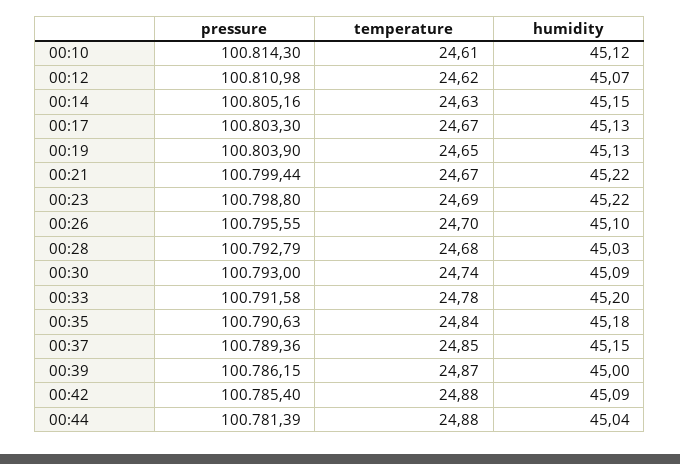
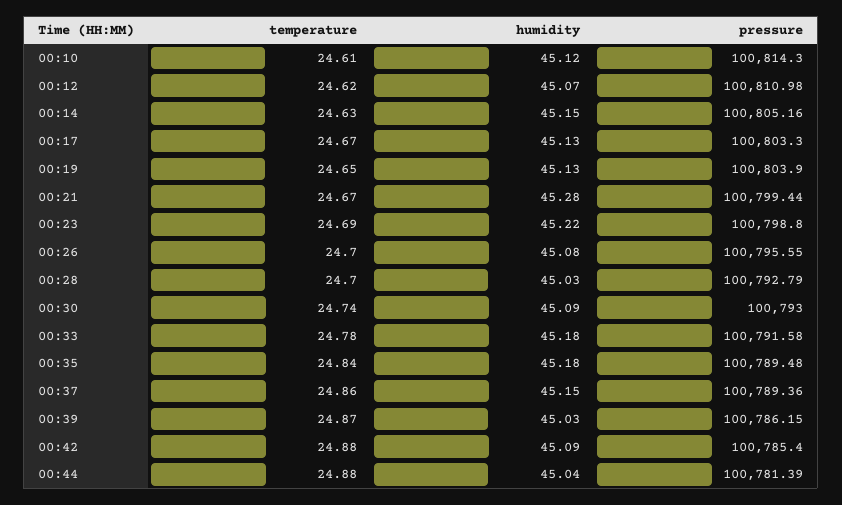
  {
    "pressure": {
      "00:10": 100814.3,
      "00:12": 100810.98,
      "00:14": 100805.16,
      "00:17": 100803.3,
      "00:19": 100803.9,
      "00:21": 100799.44,
      "00:23": 100798.8,
      "00:26": 100795.55,
      "00:28": 100792.79,
      "00:30": 100793,
      "00:33": 100791.58,
-     "00:35": 100790.63,
+     "00:35": 100789.48,
      "00:37": 100789.36,
      "00:39": 100786.15,
      "00:42": 100785.4,
      "00:44": 100781.39
    },
    "temperature": {
      "00:10": 24.61,
      "00:12": 24.62,
      "00:14": 24.63,
      "00:17": 24.67,
      "00:19": 24.65,
      "00:21": 24.67,
      "00:23": 24.69,
      "00:26": 24.7,
-     "00:28": 24.68,
+     "00:28": 24.7,
      "00:30": 24.74,
      "00:33": 24.78,
      "00:35": 24.84,
-     "00:37": 24.85,
+     "00:37": 24.86,
      "00:39": 24.87,
      "00:42": 24.88,
      "00:44": 24.88
    },
    "humidity": {
      "00:10": 45.12,
      "00:12": 45.07,
      "00:14": 45.15,
      "00:17": 45.13,
      "00:19": 45.13,
-     "00:21": 45.22,
+     "00:21": 45.28,
      "00:23": 45.22,
-     "00:26": 45.1,
+     "00:26": 45.08,
      "00:28": 45.03,
      "00:30": 45.09,
-     "00:33": 45.2,
+     "00:33": 45.18,
      "00:35": 45.18,
      "00:37": 45.15,
-     "00:39": 45,
+     "00:39": 45.03,
      "00:42": 45.09,
      "00:44": 45.04
    }
  }

